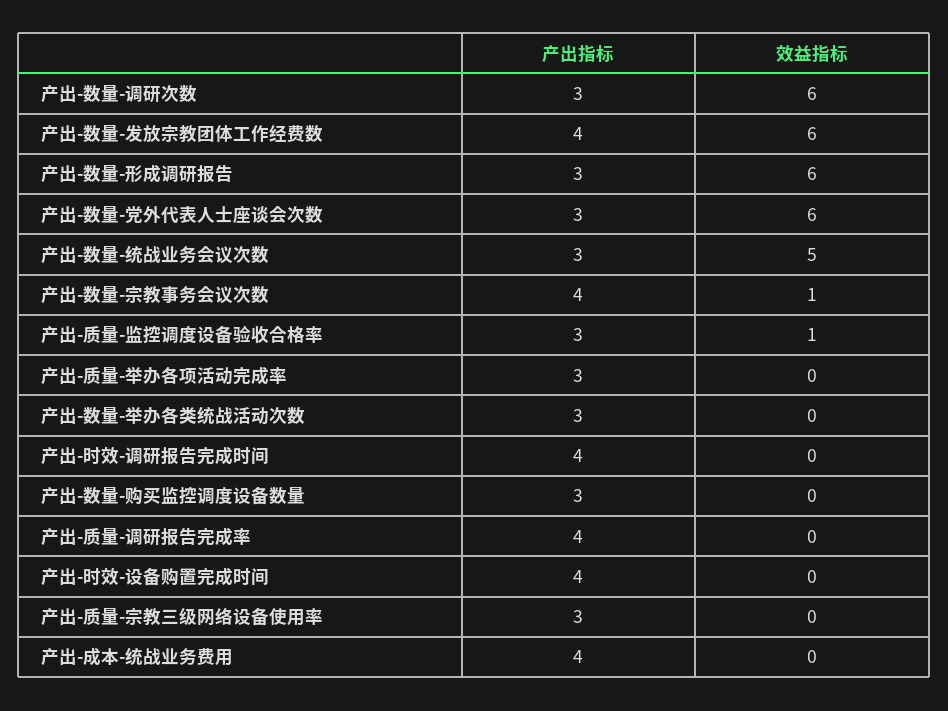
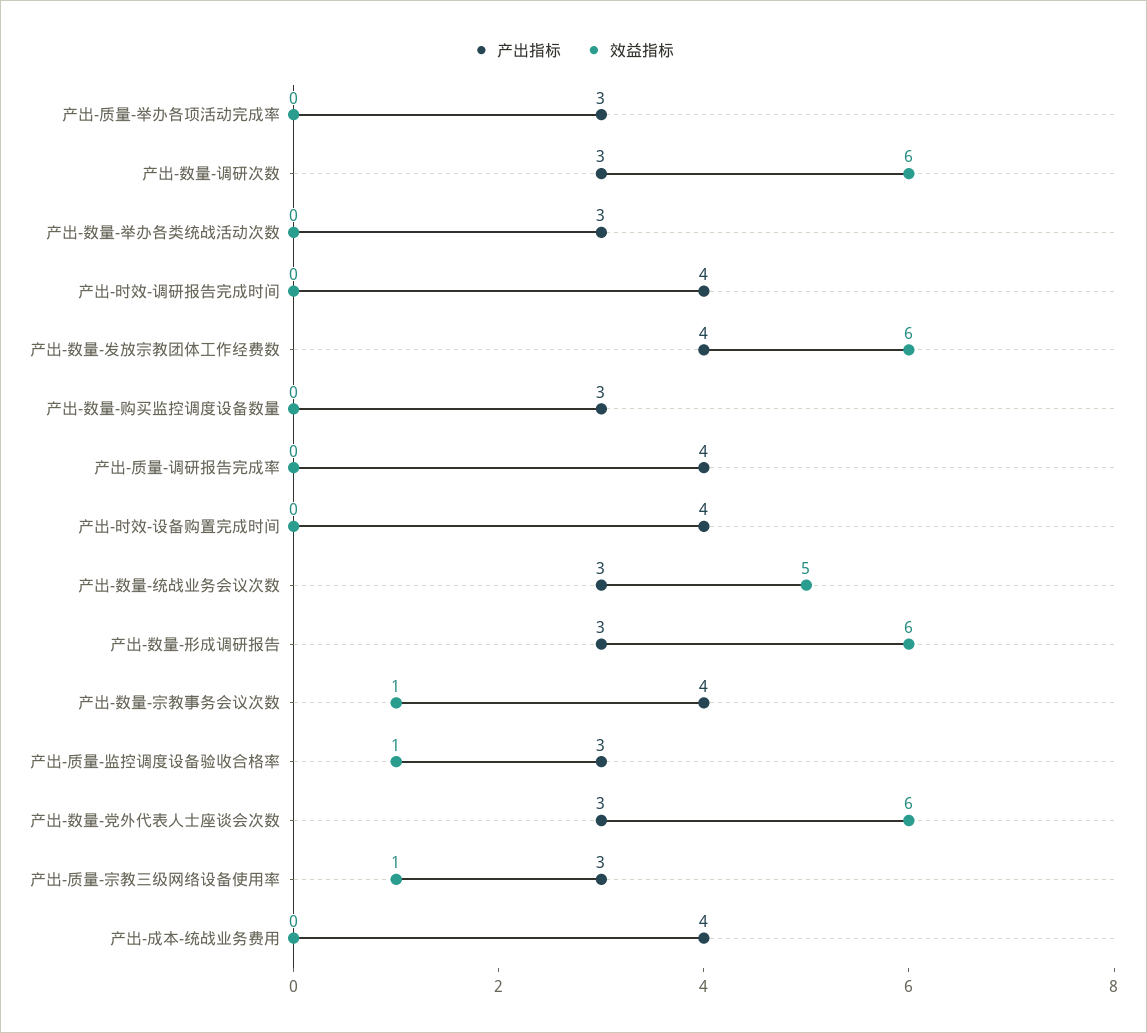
  {
    "产出指标": {
      "产出-数量-调研次数": 3,
      "产出-数量-发放宗教团体工作经费数": 4,
      "产出-数量-形成调研报告": 3,
      "产出-数量-党外代表人士座谈会次数": 3,
      "产出-数量-统战业务会议次数": 3,
      "产出-数量-宗教事务会议次数": 4,
      "产出-质量-监控调度设备验收合格率": 3,
      "产出-质量-举办各项活动完成率": 3,
      "产出-数量-举办各类统战活动次数": 3,
      "产出-时效-调研报告完成时间": 4,
      "产出-数量-购买监控调度设备数量": 3,
      "产出-质量-调研报告完成率": 4,
      "产出-时效-设备购置完成时间": 4,
      "产出-质量-宗教三级网络设备使用率": 3,
      "产出-成本-统战业务费用": 4
    },
    "效益指标": {
      "产出-数量-调研次数": 6,
      "产出-数量-发放宗教团体工作经费数": 6,
      "产出-数量-形成调研报告": 6,
      "产出-数量-党外代表人士座谈会次数": 6,
      "产出-数量-统战业务会议次数": 5,
      "产出-数量-宗教事务会议次数": 1,
      "产出-质量-监控调度设备验收合格率": 1,
      "产出-质量-举办各项活动完成率": 0,
      "产出-数量-举办各类统战活动次数": 0,
      "产出-时效-调研报告完成时间": 0,
      "产出-数量-购买监控调度设备数量": 0,
      "产出-质量-调研报告完成率": 0,
      "产出-时效-设备购置完成时间": 0,
-     "产出-质量-宗教三级网络设备使用率": 0,
+     "产出-质量-宗教三级网络设备使用率": 1,
      "产出-成本-统战业务费用": 0
    }
  }

